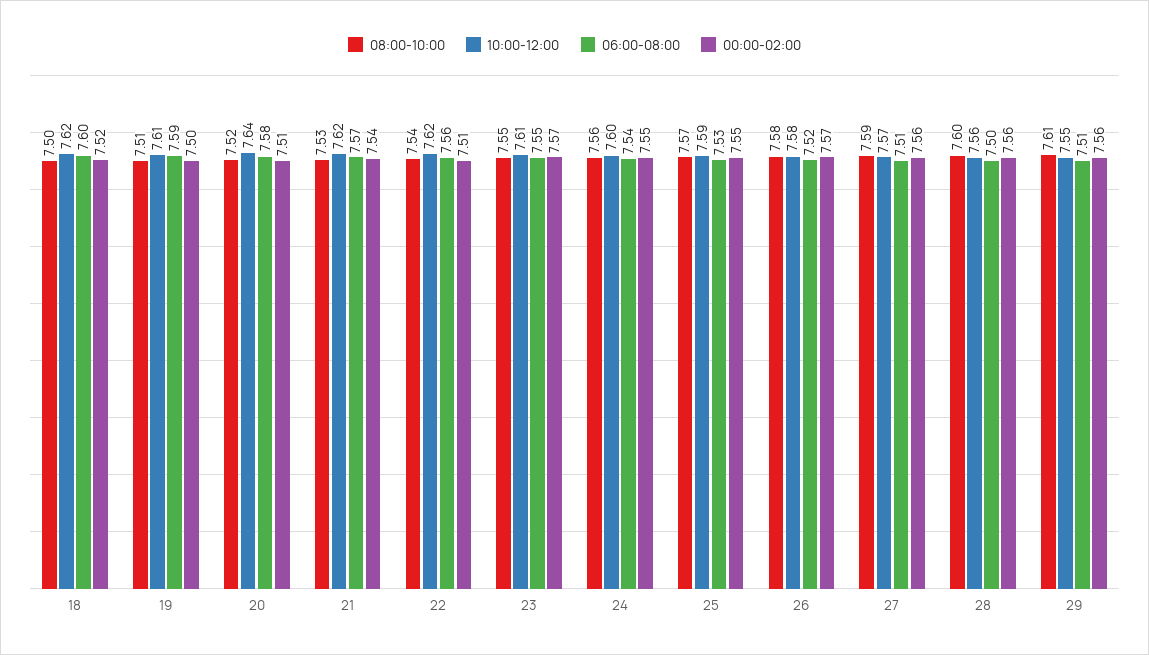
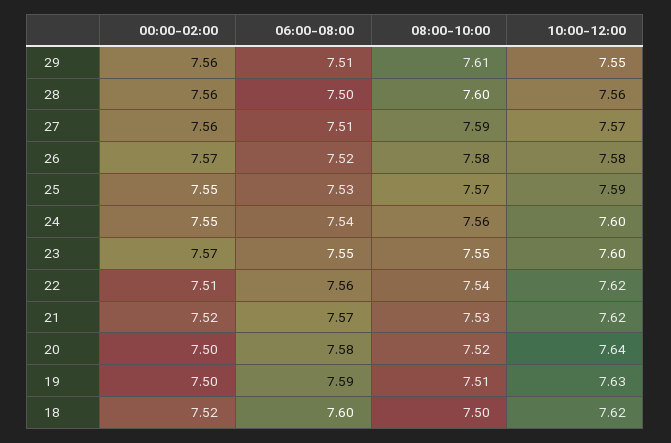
  {
    "08:00-10:00": {
      "18": 7.5,
      "19": 7.51,
      "20": 7.52,
      "21": 7.53,
      "22": 7.54,
      "23": 7.55,
      "24": 7.56,
      "25": 7.57,
      "26": 7.58,
      "27": 7.59,
      "28": 7.6,
      "29": 7.61
    },
    "10:00-12:00": {
      "18": 7.62,
-     "19": 7.61,
+     "19": 7.63,
      "20": 7.64,
      "21": 7.62,
      "22": 7.62,
-     "23": 7.61,
+     "23": 7.6,
      "24": 7.6,
      "25": 7.59,
      "26": 7.58,
      "27": 7.57,
      "28": 7.56,
      "29": 7.55
    },
    "06:00-08:00": {
      "18": 7.6,
      "19": 7.59,
      "20": 7.58,
      "21": 7.57,
      "22": 7.56,
      "23": 7.55,
      "24": 7.54,
      "25": 7.53,
      "26": 7.52,
      "27": 7.51,
      "28": 7.5,
      "29": 7.51
    },
    "00:00-02:00": {
      "18": 7.52,
      "19": 7.5,
-     "20": 7.51,
+     "20": 7.5,
-     "21": 7.54,
+     "21": 7.52,
      "22": 7.51,
      "23": 7.57,
      "24": 7.55,
      "25": 7.55,
      "26": 7.57,
      "27": 7.56,
      "28": 7.56,
      "29": 7.56
    }
  }

